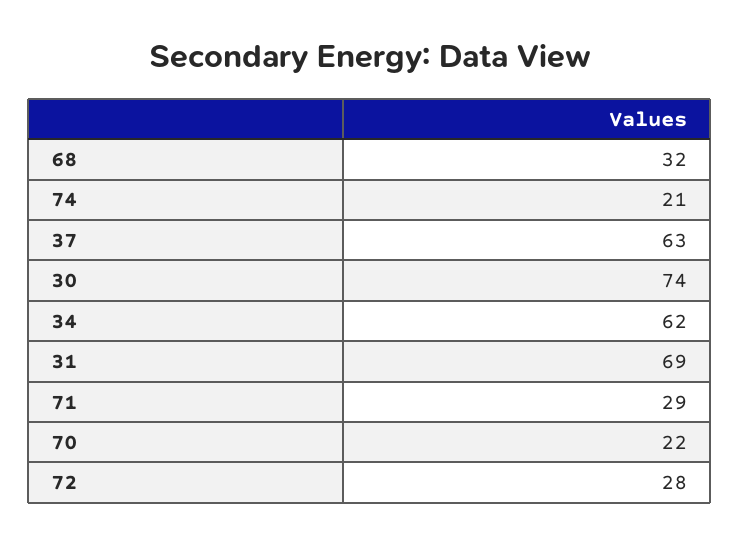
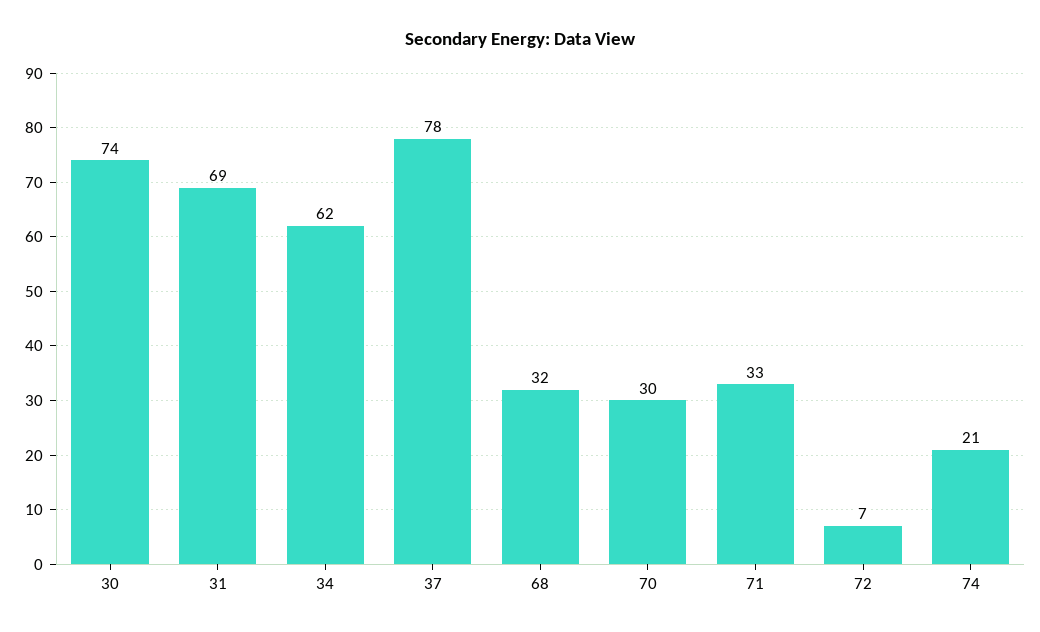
  {
    "68": 32,
    "74": 21,
-   "37": 63,
+   "37": 78,
    "30": 74,
    "34": 62,
    "31": 69,
-   "71": 29,
+   "71": 33,
-   "70": 22,
+   "70": 30,
-   "72": 28
+   "72": 7
  }

